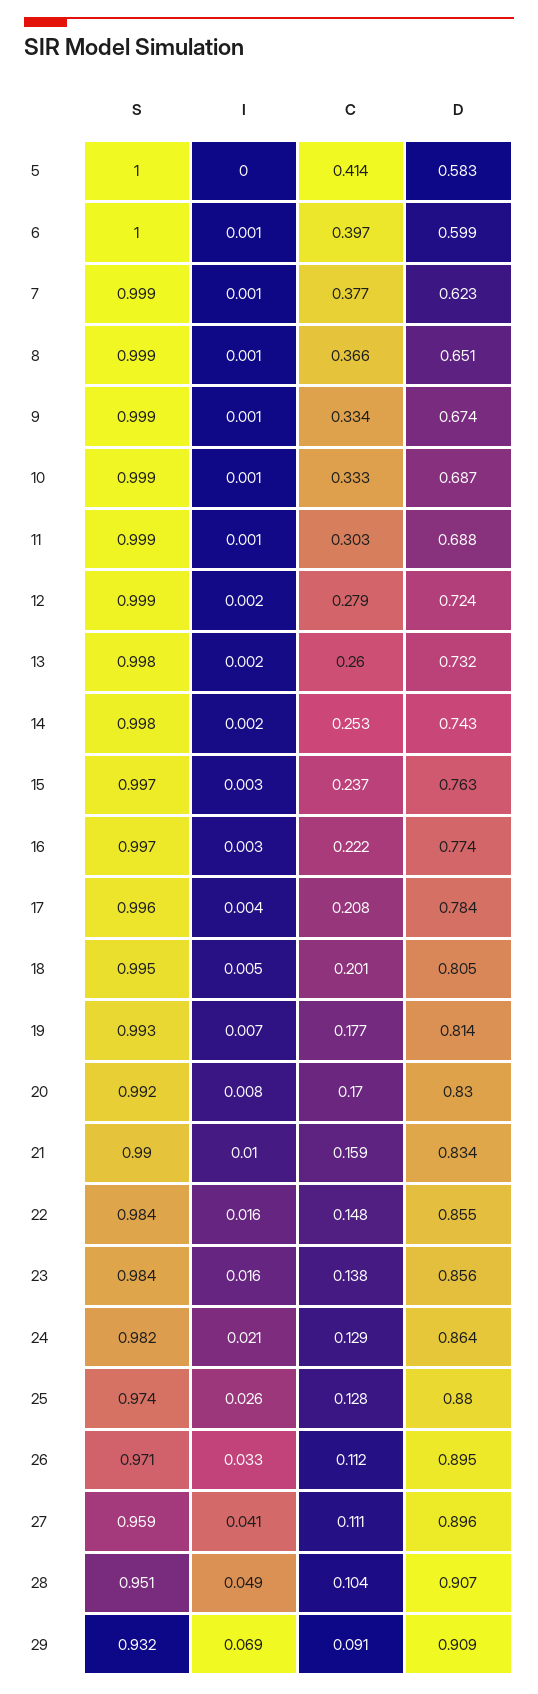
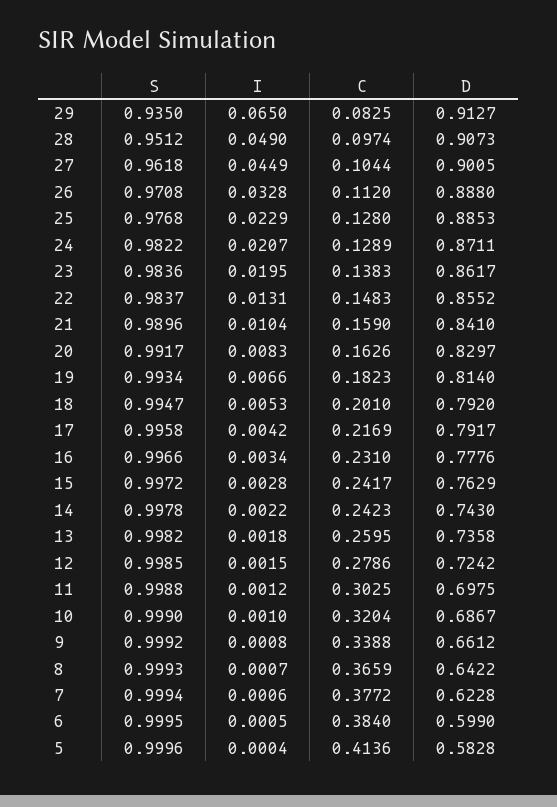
  {
    "S": {
      "5": 0.9996,
      "6": 0.9995,
      "7": 0.9994,
      "8": 0.9993,
      "9": 0.9992,
      "10": 0.999,
      "11": 0.9988,
      "12": 0.9985,
      "13": 0.9982,
      "14": 0.9978,
      "15": 0.9972,
      "16": 0.9966,
      "17": 0.9958,
      "18": 0.9947,
      "19": 0.9934,
      "20": 0.9917,
      "21": 0.9896,
      "22": 0.9837,
      "23": 0.9836,
      "24": 0.9822,
-     "25": 0.974,
+     "25": 0.9768,
      "26": 0.9708,
-     "27": 0.959,
+     "27": 0.9618,
      "28": 0.9512,
-     "29": 0.932
+     "29": 0.935
    },
    "I": {
      "5": 0.0004,
      "6": 0.0005,
      "7": 0.0006,
      "8": 0.0007,
      "9": 0.0008,
      "10": 0.001,
      "11": 0.0012,
      "12": 0.0015,
      "13": 0.0018,
      "14": 0.0022,
      "15": 0.0028,
      "16": 0.0034,
      "17": 0.0042,
      "18": 0.0053,
      "19": 0.0066,
      "20": 0.0083,
      "21": 0.0104,
-     "22": 0.016,
+     "22": 0.0131,
-     "23": 0.016,
+     "23": 0.0195,
      "24": 0.0207,
-     "25": 0.026,
+     "25": 0.0229,
      "26": 0.0328,
-     "27": 0.041,
+     "27": 0.0449,
      "28": 0.049,
-     "29": 0.069
+     "29": 0.065
    },
    "C": {
      "5": 0.4136,
-     "6": 0.397,
+     "6": 0.384,
      "7": 0.3772,
      "8": 0.3659,
-     "9": 0.334,
+     "9": 0.3388,
-     "10": 0.333,
+     "10": 0.3204,
      "11": 0.3025,
      "12": 0.2786,
      "13": 0.2595,
-     "14": 0.253,
+     "14": 0.2423,
-     "15": 0.237,
+     "15": 0.2417,
-     "16": 0.222,
+     "16": 0.231,
-     "17": 0.208,
+     "17": 0.2169,
      "18": 0.201,
-     "19": 0.177,
+     "19": 0.1823,
-     "20": 0.17,
+     "20": 0.1626,
      "21": 0.159,
      "22": 0.1483,
      "23": 0.1383,
      "24": 0.1289,
      "25": 0.128,
      "26": 0.112,
-     "27": 0.111,
+     "27": 0.1044,
-     "28": 0.104,
+     "28": 0.0974,
-     "29": 0.091
+     "29": 0.0825
    },
    "D": {
      "5": 0.5828,
      "6": 0.599,
      "7": 0.6228,
-     "8": 0.651,
+     "8": 0.6422,
-     "9": 0.674,
+     "9": 0.6612,
      "10": 0.6867,
-     "11": 0.688,
+     "11": 0.6975,
      "12": 0.7242,
-     "13": 0.732,
+     "13": 0.7358,
      "14": 0.743,
      "15": 0.7629,
-     "16": 0.774,
+     "16": 0.7776,
-     "17": 0.784,
+     "17": 0.7917,
-     "18": 0.805,
+     "18": 0.792,
      "19": 0.814,
      "20": 0.8297,
-     "21": 0.834,
+     "21": 0.841,
      "22": 0.8552,
-     "23": 0.856,
+     "23": 0.8617,
-     "24": 0.864,
+     "24": 0.8711,
-     "25": 0.88,
+     "25": 0.8853,
-     "26": 0.895,
+     "26": 0.888,
-     "27": 0.896,
+     "27": 0.9005,
      "28": 0.9073,
-     "29": 0.909
+     "29": 0.9127
    }
  }

